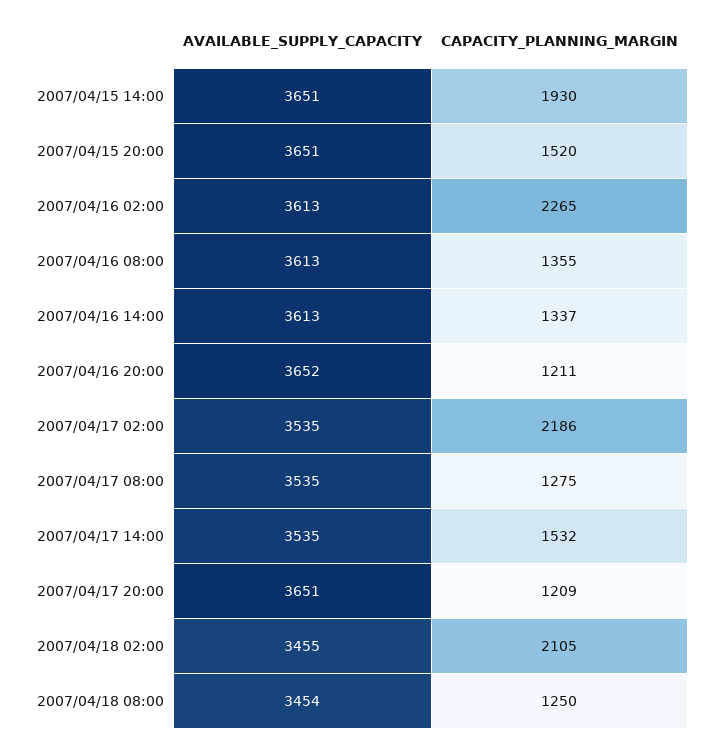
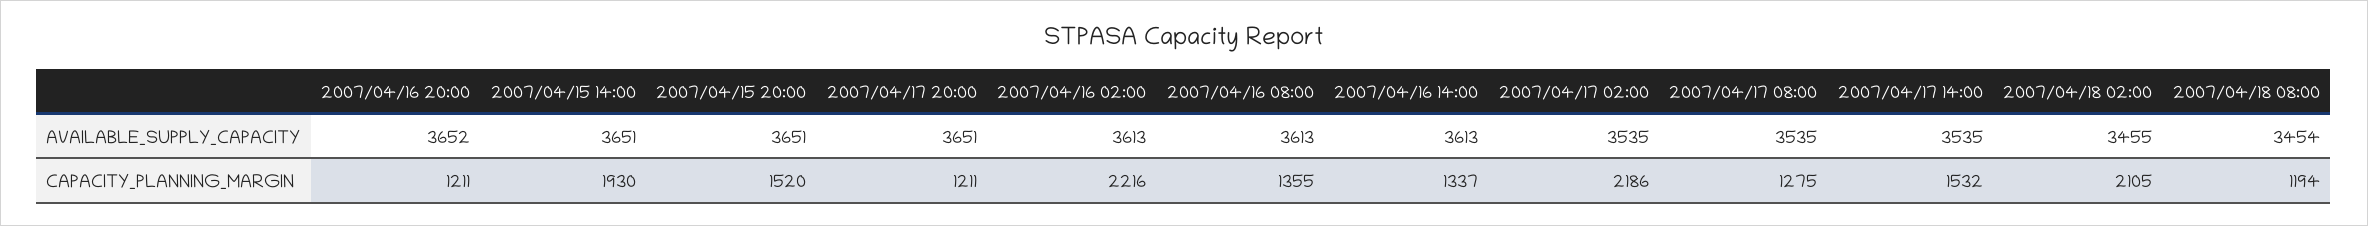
  {
    "AVAILABLE_SUPPLY_CAPACITY": {
      "2007/04/15 14:00": 3651,
      "2007/04/15 20:00": 3651,
      "2007/04/16 02:00": 3613,
      "2007/04/16 08:00": 3613,
      "2007/04/16 14:00": 3613,
      "2007/04/16 20:00": 3652,
      "2007/04/17 02:00": 3535,
      "2007/04/17 08:00": 3535,
      "2007/04/17 14:00": 3535,
      "2007/04/17 20:00": 3651,
      "2007/04/18 02:00": 3455,
      "2007/04/18 08:00": 3454
    },
    "CAPACITY_PLANNING_MARGIN": {
      "2007/04/15 14:00": 1930,
      "2007/04/15 20:00": 1520,
-     "2007/04/16 02:00": 2265,
+     "2007/04/16 02:00": 2216,
      "2007/04/16 08:00": 1355,
      "2007/04/16 14:00": 1337,
      "2007/04/16 20:00": 1211,
      "2007/04/17 02:00": 2186,
      "2007/04/17 08:00": 1275,
      "2007/04/17 14:00": 1532,
-     "2007/04/17 20:00": 1209,
+     "2007/04/17 20:00": 1211,
      "2007/04/18 02:00": 2105,
-     "2007/04/18 08:00": 1250
+     "2007/04/18 08:00": 1194
    }
  }

